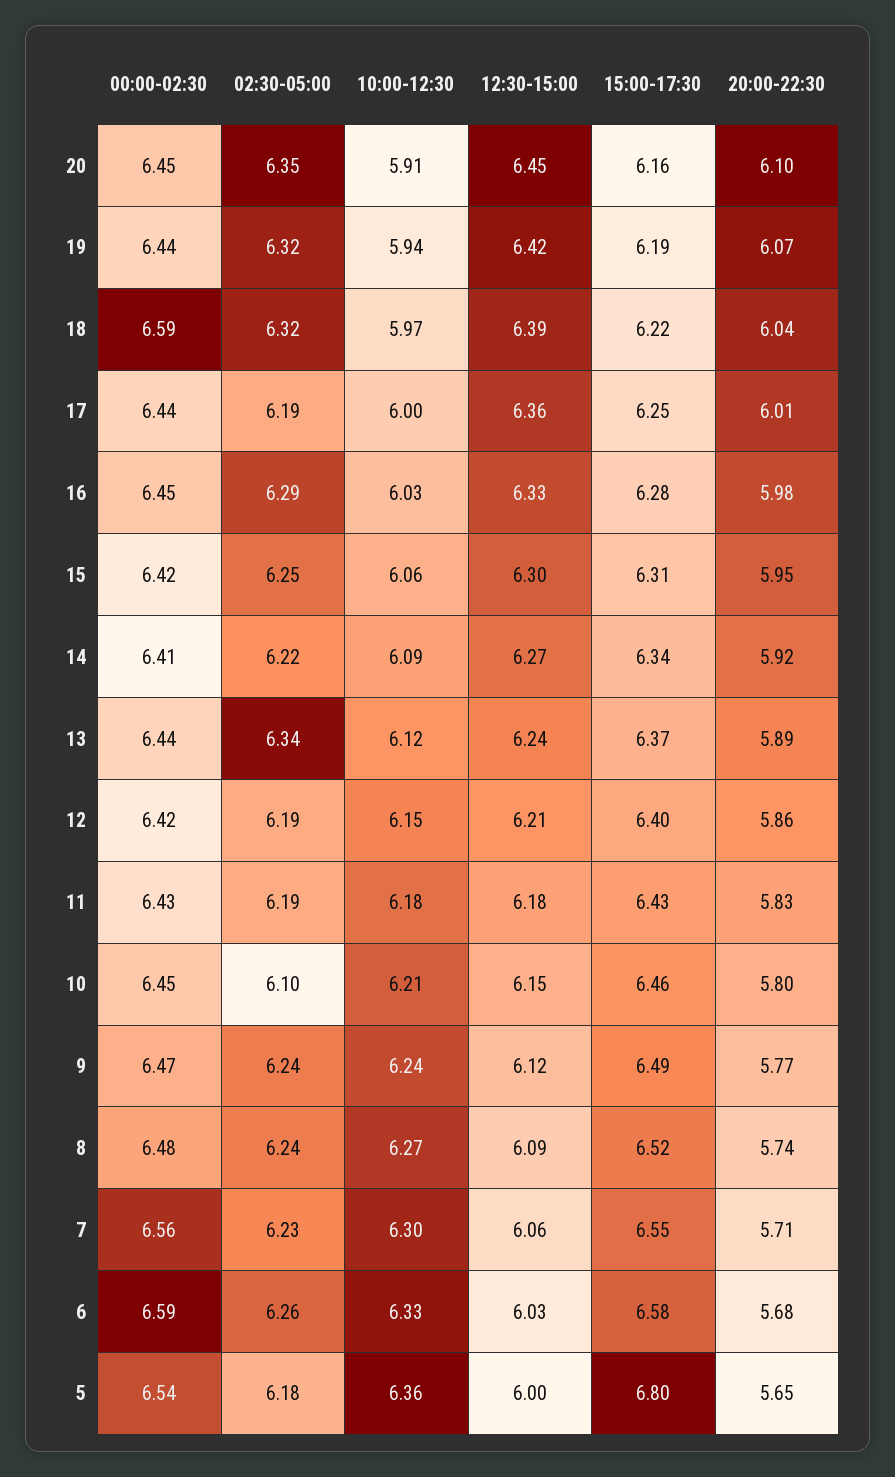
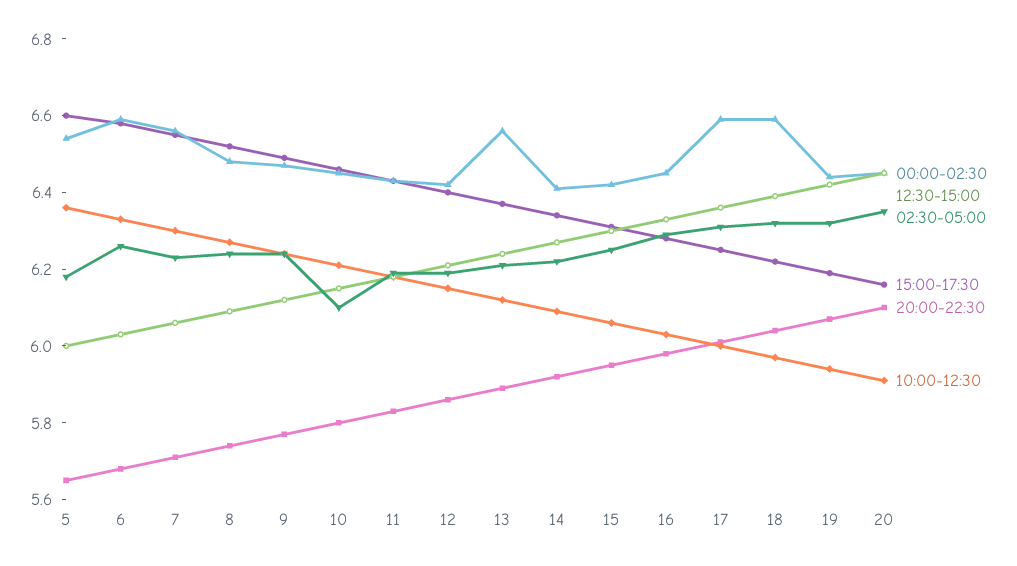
  {
    "00:00-02:30": {
      "20": 6.45,
      "19": 6.44,
      "18": 6.59,
-     "17": 6.44,
+     "17": 6.6,
      "16": 6.45,
      "15": 6.42,
      "14": 6.41,
-     "13": 6.44,
+     "13": 6.55,
      "12": 6.42,
      "11": 6.43,
      "10": 6.45,
      "9": 6.47,
      "8": 6.48,
      "7": 6.56,
      "6": 6.59,
      "5": 6.54
    },
    "02:30-05:00": {
      "20": 6.35,
      "19": 6.32,
      "18": 6.32,
-     "17": 6.19,
+     "17": 6.3,
      "16": 6.29,
      "15": 6.25,
      "14": 6.22,
-     "13": 6.34,
+     "13": 6.2,
      "12": 6.19,
      "11": 6.19,
      "10": 6.1,
      "9": 6.24,
      "8": 6.24,
      "7": 6.23,
      "6": 6.26,
      "5": 6.18
    },
    "10:00-12:30": {
      "20": 5.91,
      "19": 5.94,
      "18": 5.97,
      "17": 6,
      "16": 6.03,
      "15": 6.06,
      "14": 6.09,
      "13": 6.12,
      "12": 6.15,
      "11": 6.18,
      "10": 6.21,
      "9": 6.24,
      "8": 6.27,
      "7": 6.3,
      "6": 6.33,
      "5": 6.36
    },
    "12:30-15:00": {
      "20": 6.45,
      "19": 6.42,
      "18": 6.39,
      "17": 6.36,
      "16": 6.33,
      "15": 6.3,
      "14": 6.27,
      "13": 6.24,
      "12": 6.21,
      "11": 6.18,
      "10": 6.15,
      "9": 6.12,
      "8": 6.09,
      "7": 6.06,
      "6": 6.03,
      "5": 6
    },
    "15:00-17:30": {
      "20": 6.16,
      "19": 6.19,
      "18": 6.22,
      "17": 6.25,
      "16": 6.28,
      "15": 6.31,
      "14": 6.34,
      "13": 6.37,
      "12": 6.4,
      "11": 6.43,
      "10": 6.46,
      "9": 6.49,
      "8": 6.52,
      "7": 6.55,
      "6": 6.58,
-     "5": 6.8
+     "5": 6.6
    },
    "20:00-22:30": {
      "20": 6.1,
      "19": 6.07,
      "18": 6.04,
      "17": 6.01,
      "16": 5.98,
      "15": 5.95,
      "14": 5.92,
      "13": 5.89,
      "12": 5.86,
      "11": 5.83,
      "10": 5.8,
      "9": 5.77,
      "8": 5.74,
      "7": 5.71,
      "6": 5.68,
      "5": 5.65
    }
  }

